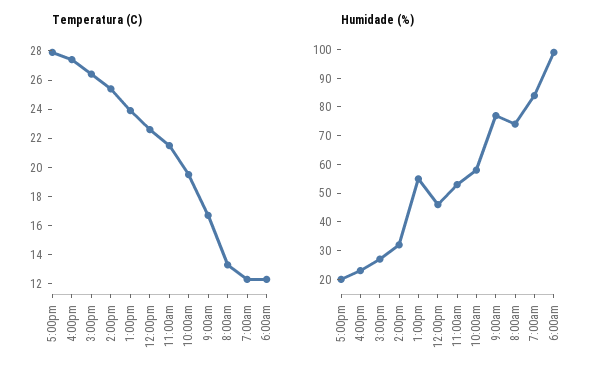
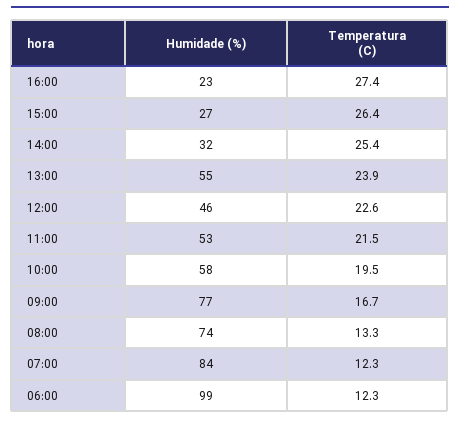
  {
    "Temperatura (C)": {
-     "5:00pm": 28,
      "4:00pm": 27.4,
      "3:00pm": 26.4,
      "2:00pm": 25.4,
      "1:00pm": 23.9,
      "12:00pm": 22.6,
      "11:00am": 21.5,
      "10:00am": 19.5,
      "9:00am": 16.7,
      "8:00am": 13.3,
      "7:00am": 12.3,
      "6:00am": 12.3
    },
    "Humidade (%)": {
-     "5:00pm": 20,
      "4:00pm": 23,
      "3:00pm": 27,
      "2:00pm": 32,
      "1:00pm": 55,
      "12:00pm": 46,
      "11:00am": 53,
      "10:00am": 58,
      "9:00am": 77,
      "8:00am": 74,
      "7:00am": 84,
      "6:00am": 99
    }
  }

